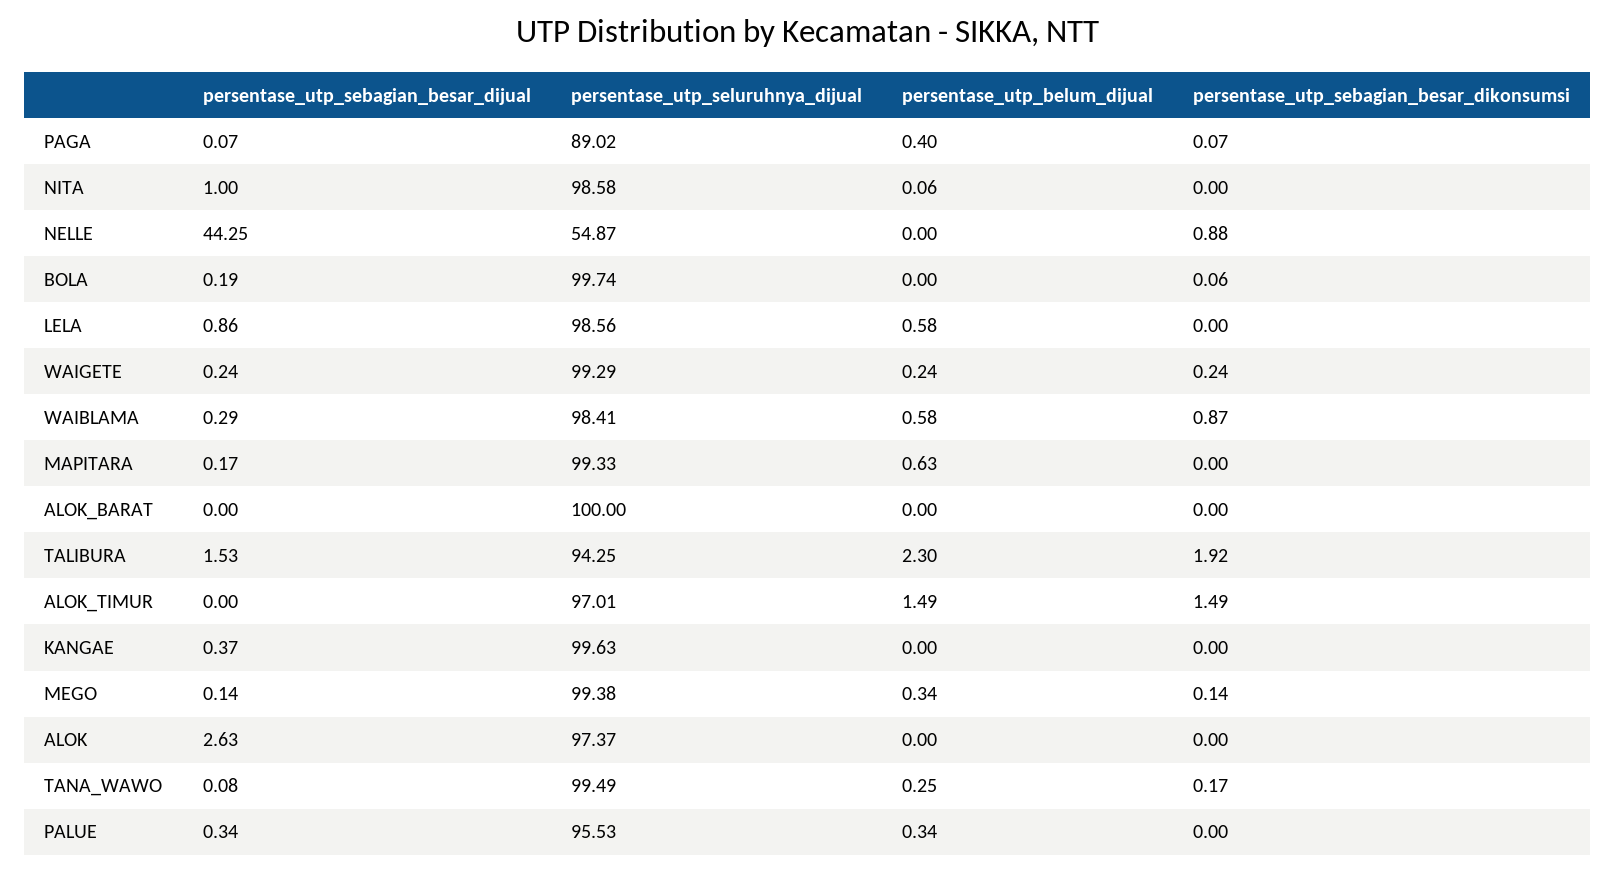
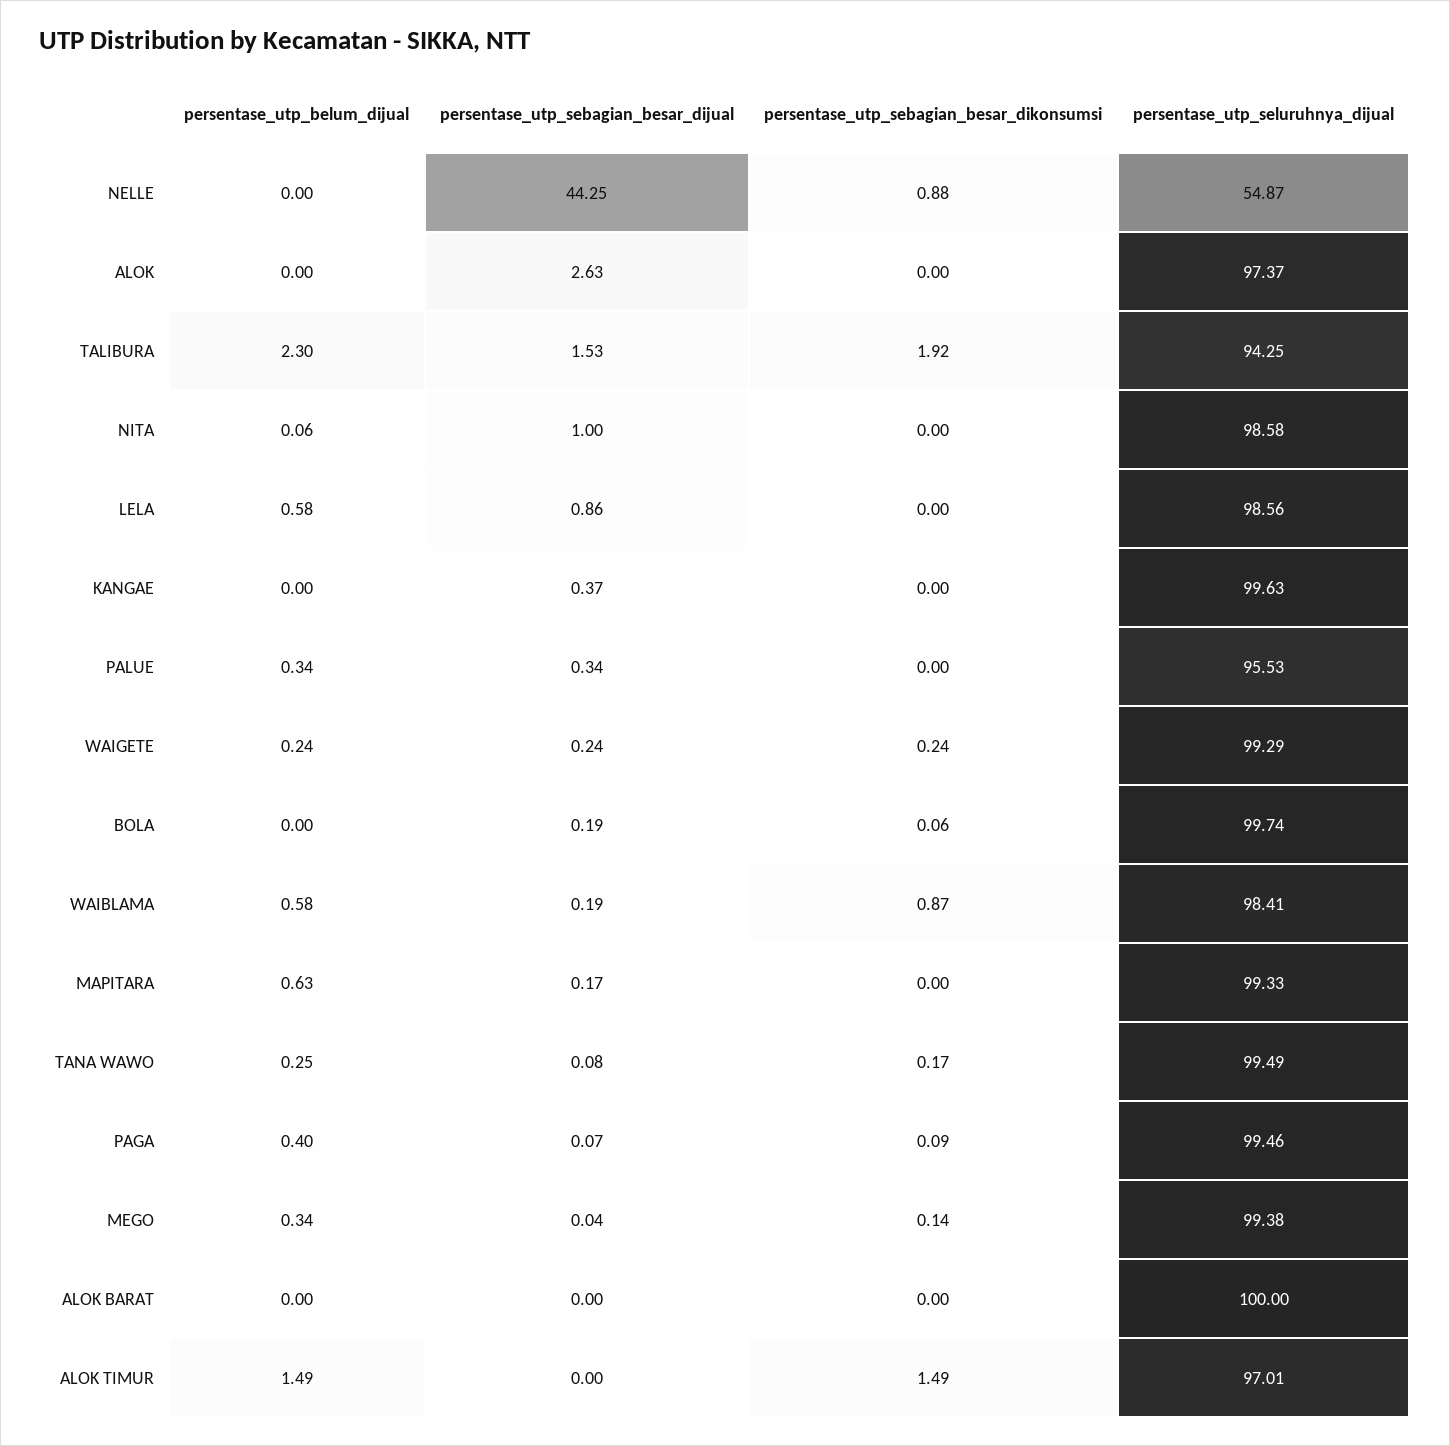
  {
    "persentase_utp_sebagian_besar_dijual": {
      "PAGA": 0.07,
      "NITA": 1,
      "NELLE": 44.25,
      "BOLA": 0.19,
      "LELA": 0.86,
      "WAIGETE": 0.24,
-     "WAIBLAMA": 0.29,
+     "WAIBLAMA": 0.19,
      "MAPITARA": 0.17,
      "ALOK_BARAT": 0,
      "TALIBURA": 1.53,
      "ALOK_TIMUR": 0,
      "KANGAE": 0.37,
-     "MEGO": 0.14,
+     "MEGO": 0.04,
      "ALOK": 2.63,
      "TANA_WAWO": 0.08,
      "PALUE": 0.34
    },
    "persentase_utp_seluruhnya_dijual": {
-     "PAGA": 89.02,
+     "PAGA": 99.46,
      "NITA": 98.58,
      "NELLE": 54.87,
      "BOLA": 99.74,
      "LELA": 98.56,
      "WAIGETE": 99.29,
      "WAIBLAMA": 98.41,
      "MAPITARA": 99.33,
      "ALOK_BARAT": 100,
      "TALIBURA": 94.25,
      "ALOK_TIMUR": 97.01,
      "KANGAE": 99.63,
      "MEGO": 99.38,
      "ALOK": 97.37,
      "TANA_WAWO": 99.49,
      "PALUE": 95.53
    },
    "persentase_utp_belum_dijual": {
      "PAGA": 0.4,
      "NITA": 0.06,
      "NELLE": 0,
      "BOLA": 0,
      "LELA": 0.58,
      "WAIGETE": 0.24,
      "WAIBLAMA": 0.58,
      "MAPITARA": 0.63,
      "ALOK_BARAT": 0,
      "TALIBURA": 2.3,
      "ALOK_TIMUR": 1.49,
      "KANGAE": 0,
      "MEGO": 0.34,
      "ALOK": 0,
      "TANA_WAWO": 0.25,
      "PALUE": 0.34
    },
    "persentase_utp_sebagian_besar_dikonsumsi": {
-     "PAGA": 0.07,
+     "PAGA": 0.09,
      "NITA": 0,
      "NELLE": 0.88,
      "BOLA": 0.06,
      "LELA": 0,
      "WAIGETE": 0.24,
      "WAIBLAMA": 0.87,
      "MAPITARA": 0,
      "ALOK_BARAT": 0,
      "TALIBURA": 1.92,
      "ALOK_TIMUR": 1.49,
      "KANGAE": 0,
      "MEGO": 0.14,
      "ALOK": 0,
      "TANA_WAWO": 0.17,
      "PALUE": 0
    }
  }

